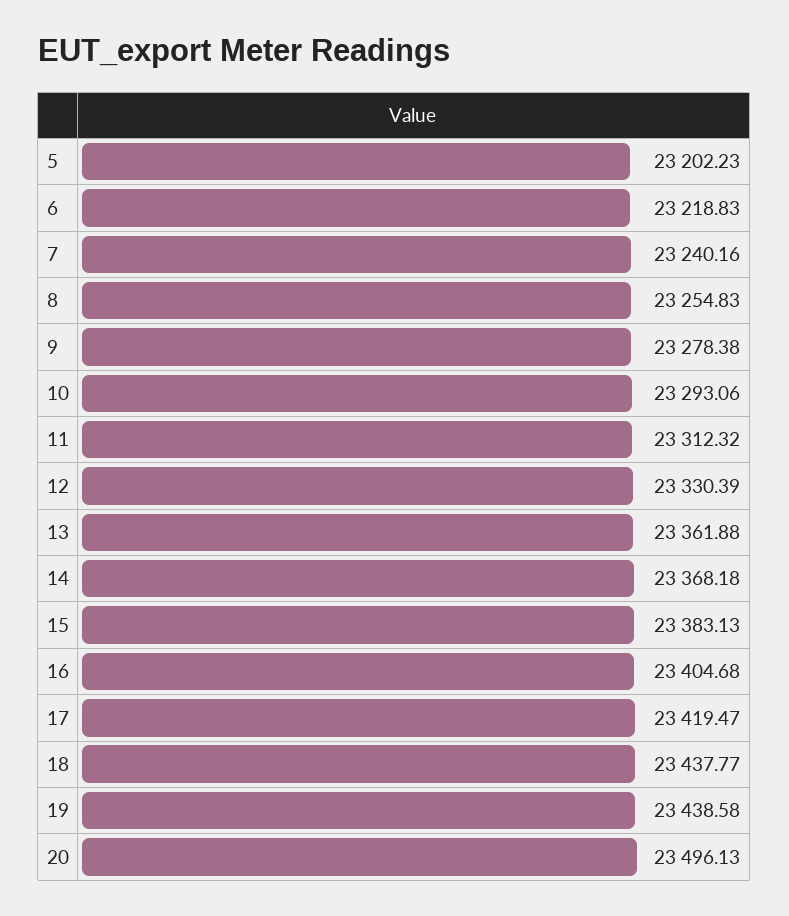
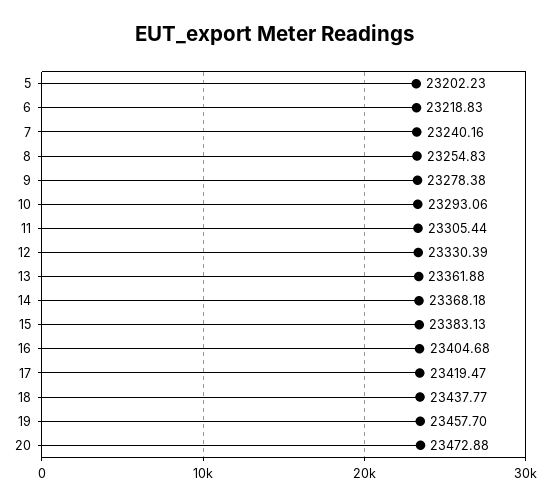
  {
    "5": 23202.23,
    "6": 23218.83,
    "7": 23240.16,
    "8": 23254.83,
    "9": 23278.38,
    "10": 23293.06,
-   "11": 23312.32,
+   "11": 23305.44,
    "12": 23330.39,
    "13": 23361.88,
    "14": 23368.18,
    "15": 23383.13,
    "16": 23404.68,
    "17": 23419.47,
    "18": 23437.77,
-   "19": 23438.58,
+   "19": 23457.7,
-   "20": 23496.13
+   "20": 23472.88
  }

